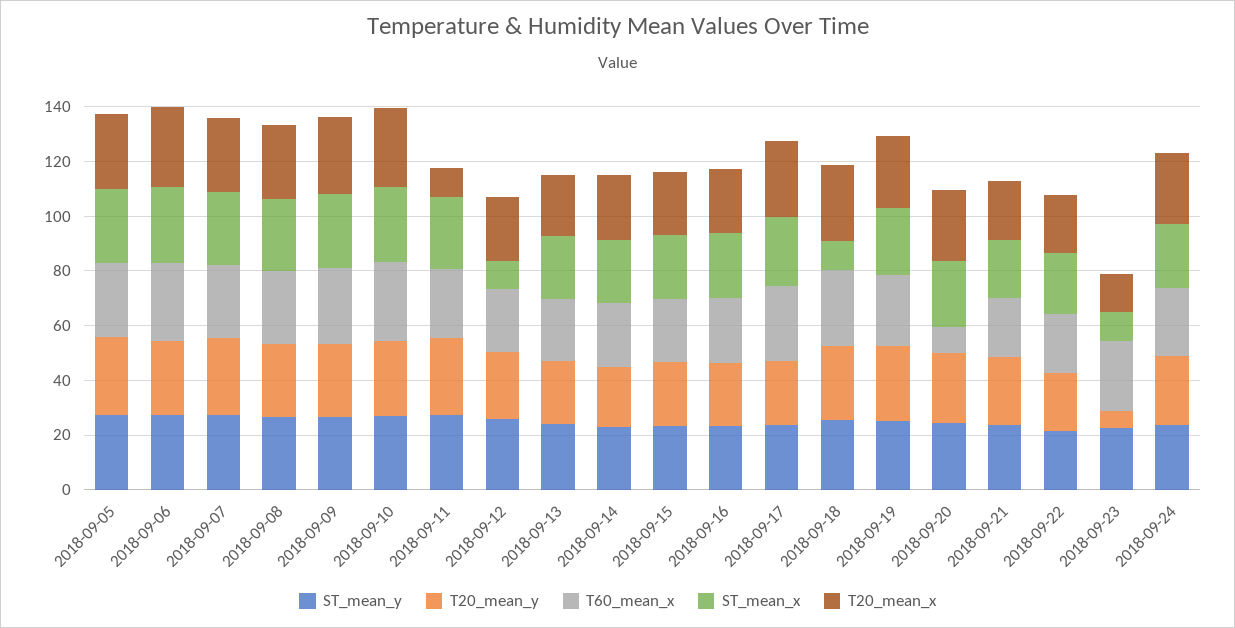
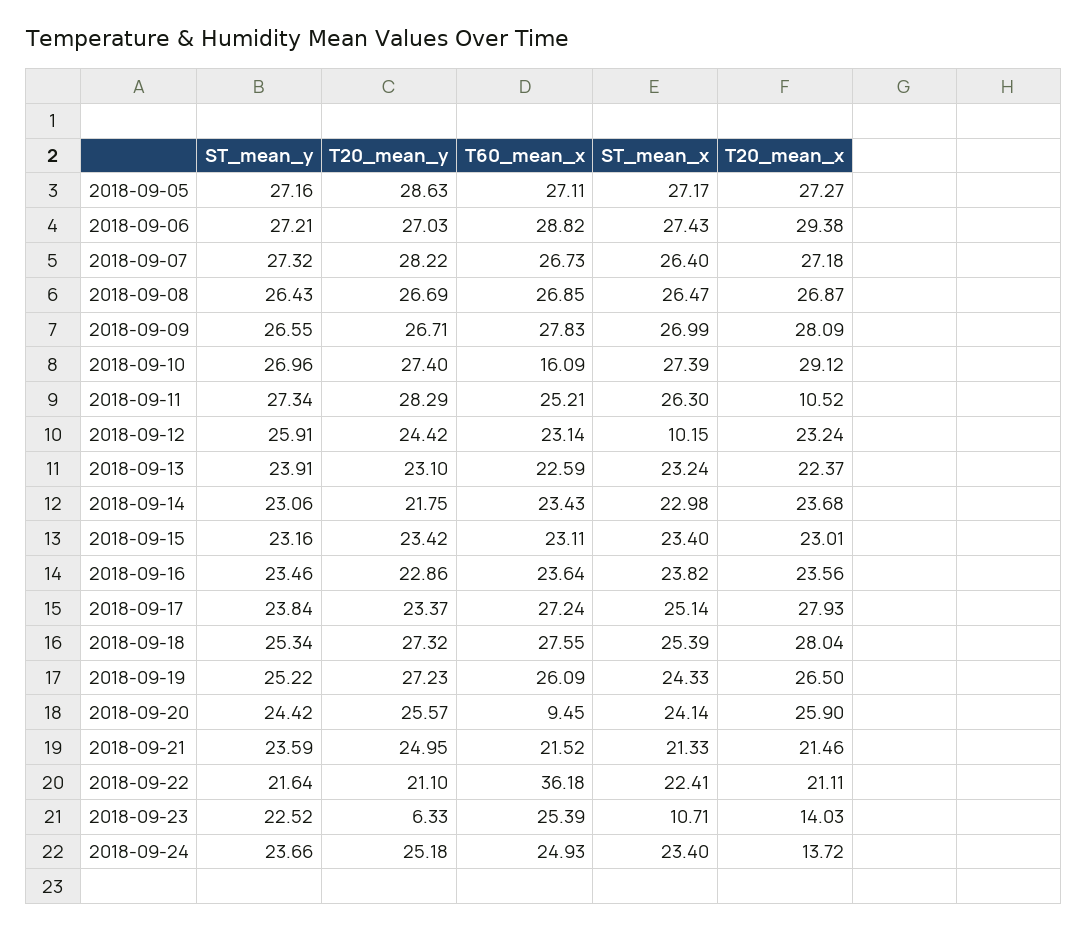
  {
    "ST_mean_y": {
      "2018-09-05": 27.16,
      "2018-09-06": 27.21,
      "2018-09-07": 27.32,
      "2018-09-08": 26.43,
      "2018-09-09": 26.55,
      "2018-09-10": 26.96,
      "2018-09-11": 27.34,
      "2018-09-12": 25.91,
      "2018-09-13": 23.91,
      "2018-09-14": 23.06,
      "2018-09-15": 23.16,
      "2018-09-16": 23.46,
      "2018-09-17": 23.84,
      "2018-09-18": 25.34,
      "2018-09-19": 25.22,
      "2018-09-20": 24.42,
      "2018-09-21": 23.59,
      "2018-09-22": 21.64,
      "2018-09-23": 22.52,
      "2018-09-24": 23.66
    },
    "T20_mean_y": {
      "2018-09-05": 28.63,
      "2018-09-06": 27.03,
      "2018-09-07": 28.22,
      "2018-09-08": 26.69,
      "2018-09-09": 26.71,
      "2018-09-10": 27.4,
      "2018-09-11": 28.29,
      "2018-09-12": 24.42,
      "2018-09-13": 23.1,
      "2018-09-14": 21.75,
      "2018-09-15": 23.42,
      "2018-09-16": 22.86,
      "2018-09-17": 23.37,
      "2018-09-18": 27.32,
      "2018-09-19": 27.23,
      "2018-09-20": 25.57,
      "2018-09-21": 24.95,
      "2018-09-22": 21.1,
      "2018-09-23": 6.33,
      "2018-09-24": 25.18
    },
    "T60_mean_x": {
      "2018-09-05": 27.11,
      "2018-09-06": 28.82,
      "2018-09-07": 26.73,
      "2018-09-08": 26.85,
      "2018-09-09": 27.83,
-     "2018-09-10": 30,
+     "2018-09-10": 16.09,
      "2018-09-11": 25.21,
      "2018-09-12": 23.14,
      "2018-09-13": 22.59,
      "2018-09-14": 23.43,
      "2018-09-15": 23.11,
      "2018-09-16": 23.64,
      "2018-09-17": 27.24,
      "2018-09-18": 27.55,
      "2018-09-19": 26.09,
      "2018-09-20": 9.45,
      "2018-09-21": 21.52,
-     "2018-09-22": 20,
+     "2018-09-22": 36.18,
      "2018-09-23": 25.39,
      "2018-09-24": 24.93
    },
    "ST_mean_x": {
      "2018-09-05": 27.17,
      "2018-09-06": 27.43,
      "2018-09-07": 26.4,
      "2018-09-08": 26.47,
      "2018-09-09": 26.99,
      "2018-09-10": 27.39,
      "2018-09-11": 26.3,
      "2018-09-12": 10.15,
      "2018-09-13": 23.24,
      "2018-09-14": 22.98,
      "2018-09-15": 23.4,
      "2018-09-16": 23.82,
      "2018-09-17": 25.14,
-     "2018-09-18": 10,
+     "2018-09-18": 25.39,
      "2018-09-19": 24.33,
      "2018-09-20": 24.14,
      "2018-09-21": 21.33,
      "2018-09-22": 22.41,
      "2018-09-23": 10.71,
      "2018-09-24": 23.4
    },
    "T20_mean_x": {
      "2018-09-05": 27.27,
      "2018-09-06": 29.38,
      "2018-09-07": 27.18,
      "2018-09-08": 26.87,
      "2018-09-09": 28.09,
      "2018-09-10": 29.12,
      "2018-09-11": 10.52,
      "2018-09-12": 23.24,
      "2018-09-13": 22.37,
      "2018-09-14": 23.68,
      "2018-09-15": 23.01,
      "2018-09-16": 23.56,
      "2018-09-17": 27.93,
      "2018-09-18": 28.04,
      "2018-09-19": 26.5,
      "2018-09-20": 25.9,
      "2018-09-21": 21.46,
      "2018-09-22": 21.11,
      "2018-09-23": 14.03,
-     "2018-09-24": 25
+     "2018-09-24": 13.72
    }
  }

